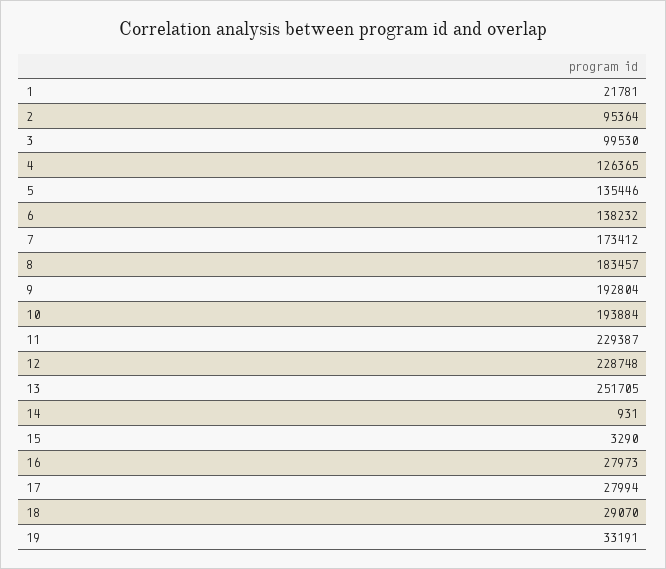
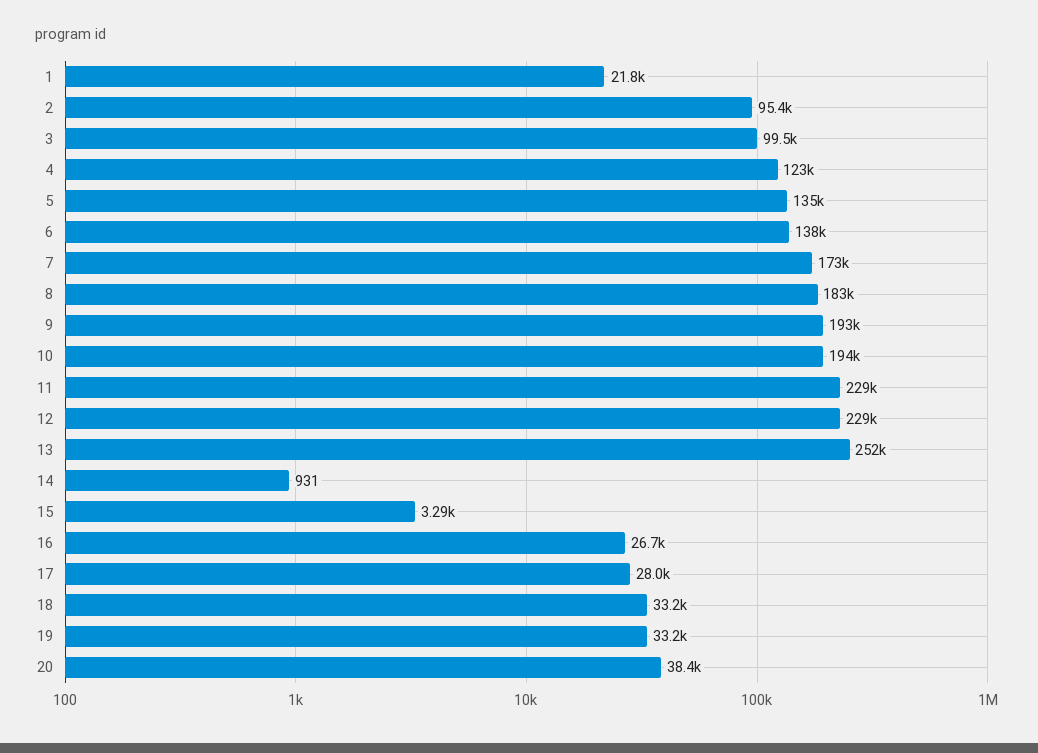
  {
    "1": 21781,
    "2": 95364,
    "3": 99530,
-   "4": 126365,
+   "4": 123000,
    "5": 135446,
    "6": 138232,
    "7": 173412,
    "8": 183457,
    "9": 192804,
    "10": 193884,
    "11": 229387,
    "12": 228748,
    "13": 251705,
    "14": 931,
    "15": 3290,
-   "16": 27973,
+   "16": 26700,
    "17": 27994,
-   "18": 29070,
+   "18": 33200,
-   "19": 33191
+   "19": 33191,
+   "20": 38400
  }

